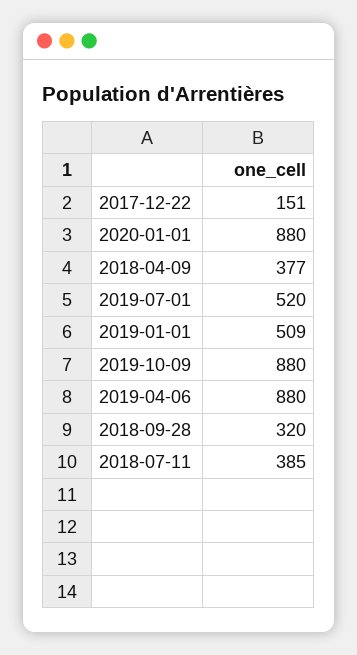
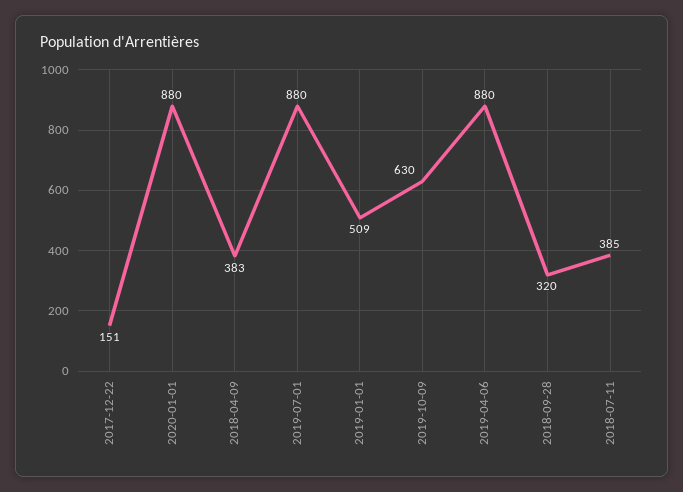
  {
    "2017-12-22": 151,
    "2020-01-01": 880,
-   "2018-04-09": 377,
+   "2018-04-09": 383,
-   "2019-07-01": 520,
+   "2019-07-01": 880,
    "2019-01-01": 509,
-   "2019-10-09": 880,
+   "2019-10-09": 630,
    "2019-04-06": 880,
    "2018-09-28": 320,
    "2018-07-11": 385
  }

